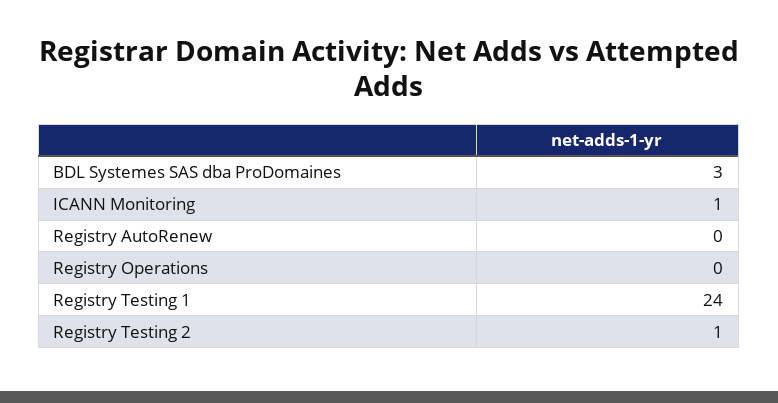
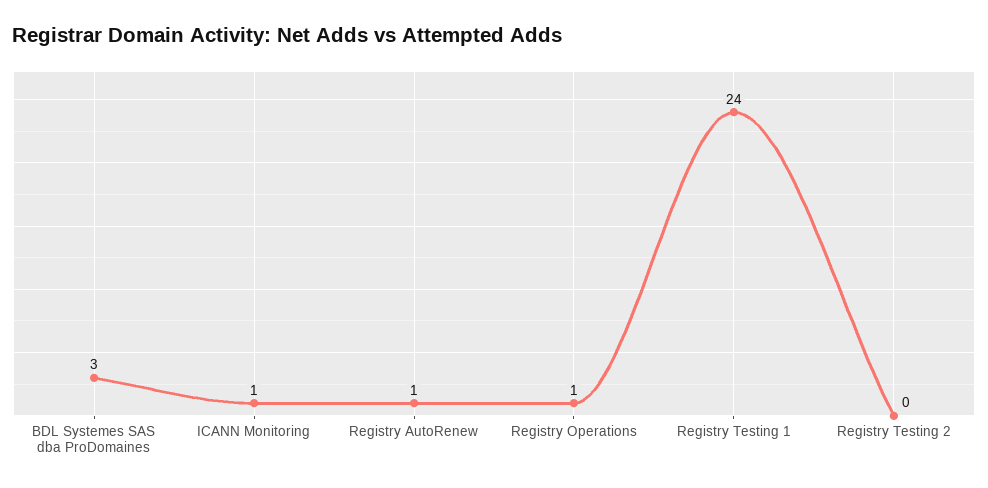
  {
    "BDL Systemes SAS dba ProDomaines": 3,
    "ICANN Monitoring": 1,
-   "Registry AutoRenew": 0,
+   "Registry AutoRenew": 1,
-   "Registry Operations": 0,
+   "Registry Operations": 1,
    "Registry Testing 1": 24,
-   "Registry Testing 2": 1
+   "Registry Testing 2": 0
  }

